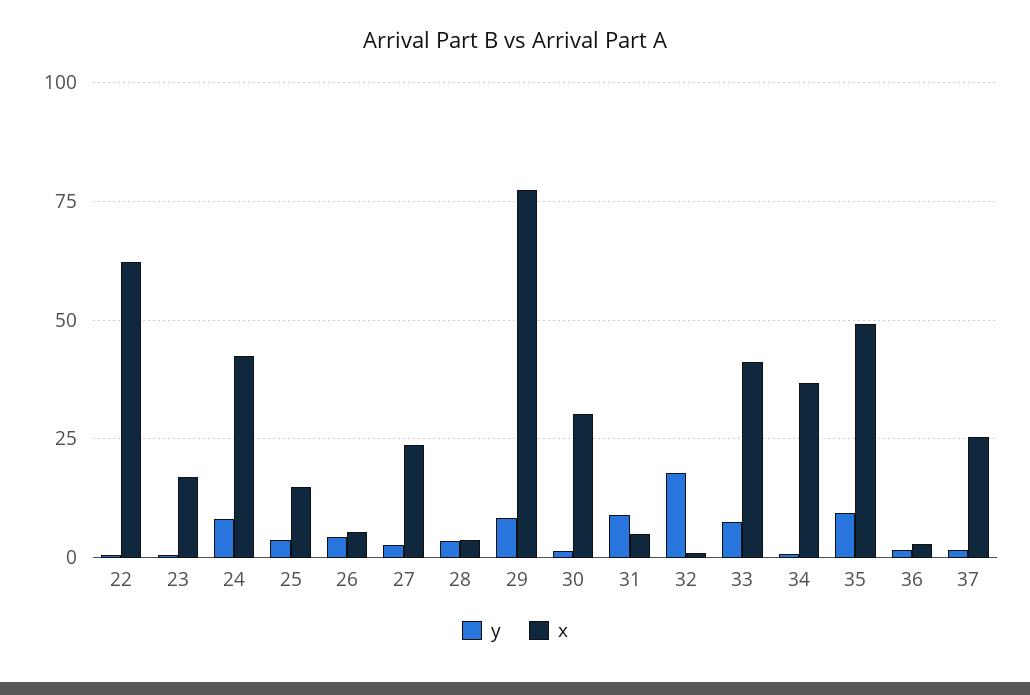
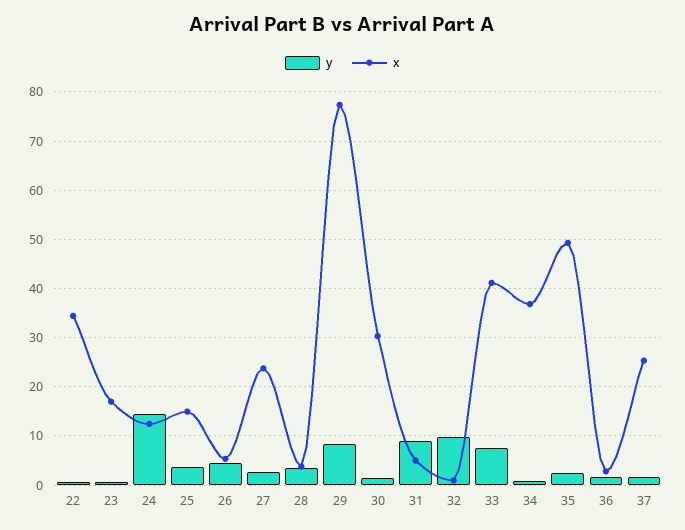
  {
    "y": {
      "22": 0,
      "23": 0,
-     "24": 7.5,
+     "24": 14,
      "25": 4,
      "26": 4,
      "27": 2,
      "28": 4,
      "29": 8,
      "30": 2,
      "31": 8,
-     "32": 17.5,
+     "32": 10,
      "33": 8,
      "34": 0,
-     "35": 10,
+     "35": 2,
      "36": 2,
      "37": 2
    },
    "x": {
-     "22": 62.5,
+     "22": 34,
      "23": 16,
-     "24": 42.5,
+     "24": 12,
      "25": 14,
      "26": 6,
      "27": 24,
      "28": 4,
      "29": 78,
      "30": 30,
      "31": 4,
      "32": 0,
      "33": 42,
      "34": 36,
      "35": 50,
      "36": 2,
      "37": 26
    }
  }

